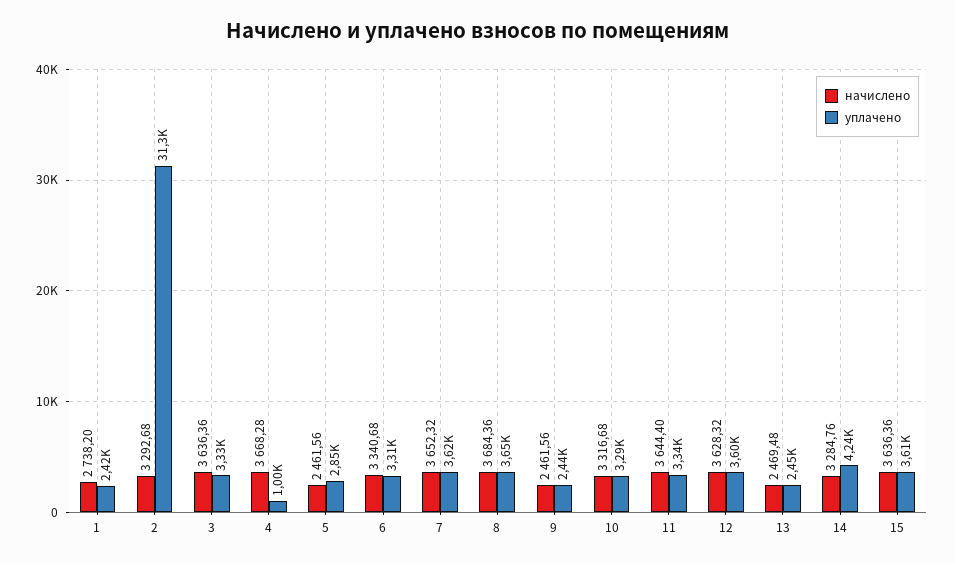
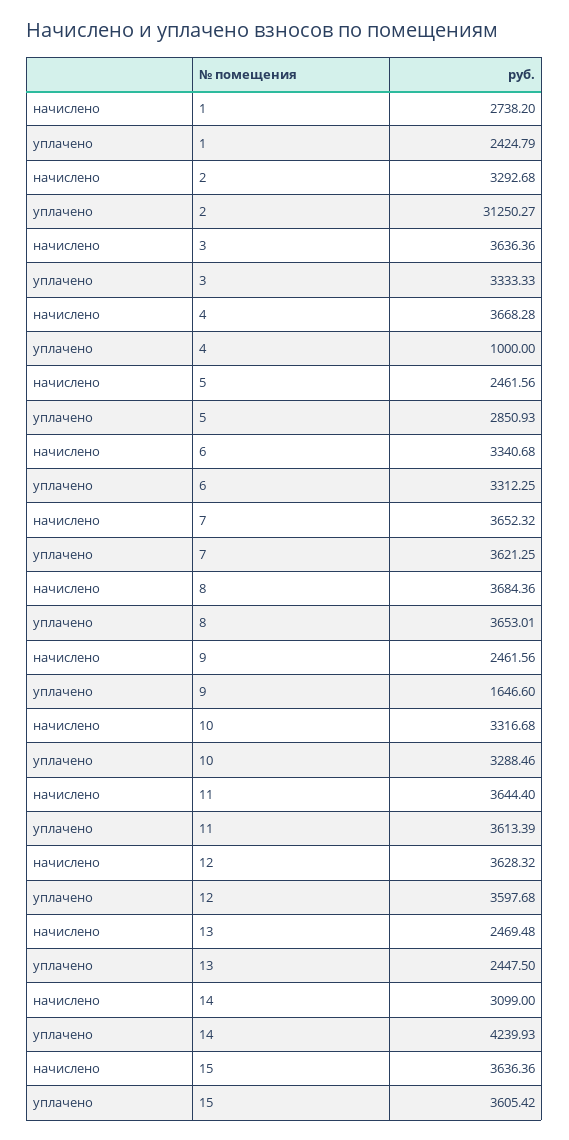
  {
    "начислено": {
      "1": 2738.2,
      "2": 3292.68,
      "3": 3636.36,
      "4": 3668.28,
      "5": 2461.56,
      "6": 3340.68,
      "7": 3652.32,
      "8": 3684.36,
      "9": 2461.56,
      "10": 3316.68,
      "11": 3644.4,
      "12": 3628.32,
      "13": 2469.48,
-     "14": 3284.76,
+     "14": 3099,
      "15": 3636.36
    },
    "уплачено": {
      "1": 2424.79,
      "2": 31250.27,
      "3": 3333.33,
      "4": 1000,
      "5": 2850.93,
      "6": 3312.25,
      "7": 3621.25,
      "8": 3653.01,
-     "9": 2440,
+     "9": 1646.6,
      "10": 3288.46,
-     "11": 3340,
+     "11": 3613.39,
      "12": 3597.68,
      "13": 2447.5,
      "14": 4239.93,
      "15": 3605.42
    }
  }

